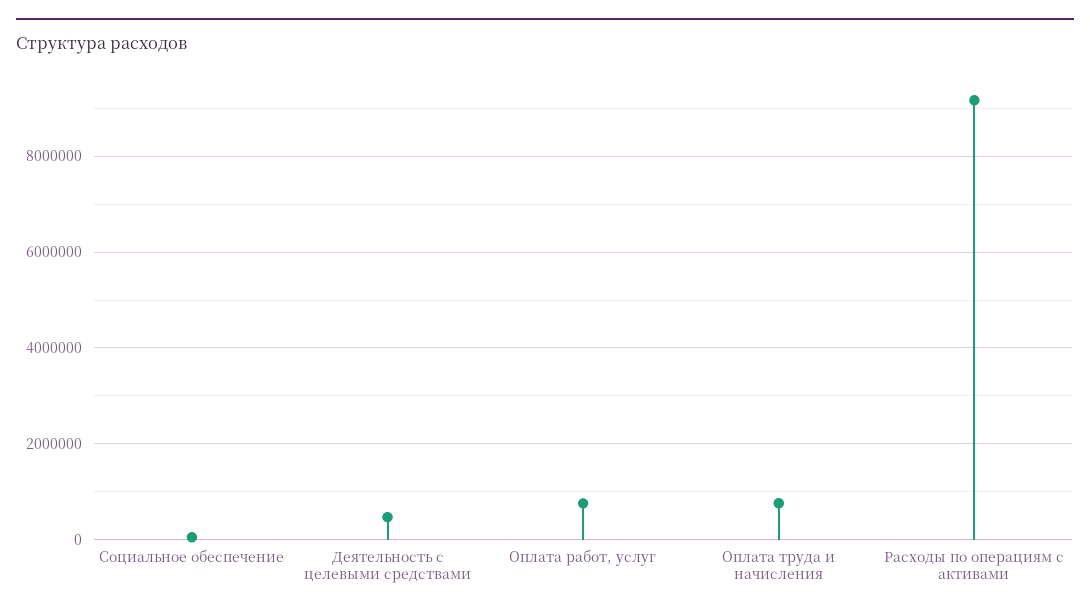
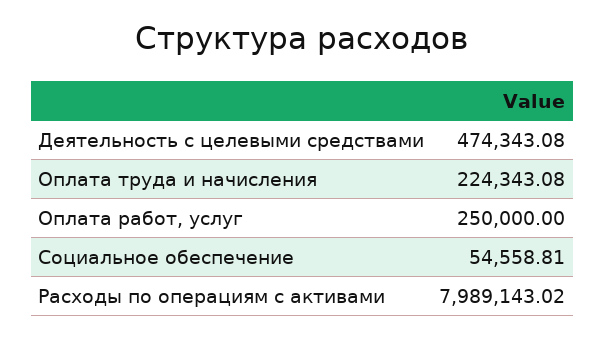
  {
    "Социальное обеспечение": 54558.81,
    "Деятельность с целевыми средствами": 474343.08,
-   "Оплата работ, услуг": 800000,
+   "Оплата работ, услуг": 250000,
-   "Оплата труда и начисления": 800000,
+   "Оплата труда и начисления": 224343.08,
-   "Расходы по операциям с активами": 9200000
+   "Расходы по операциям с активами": 7989143.02
  }

